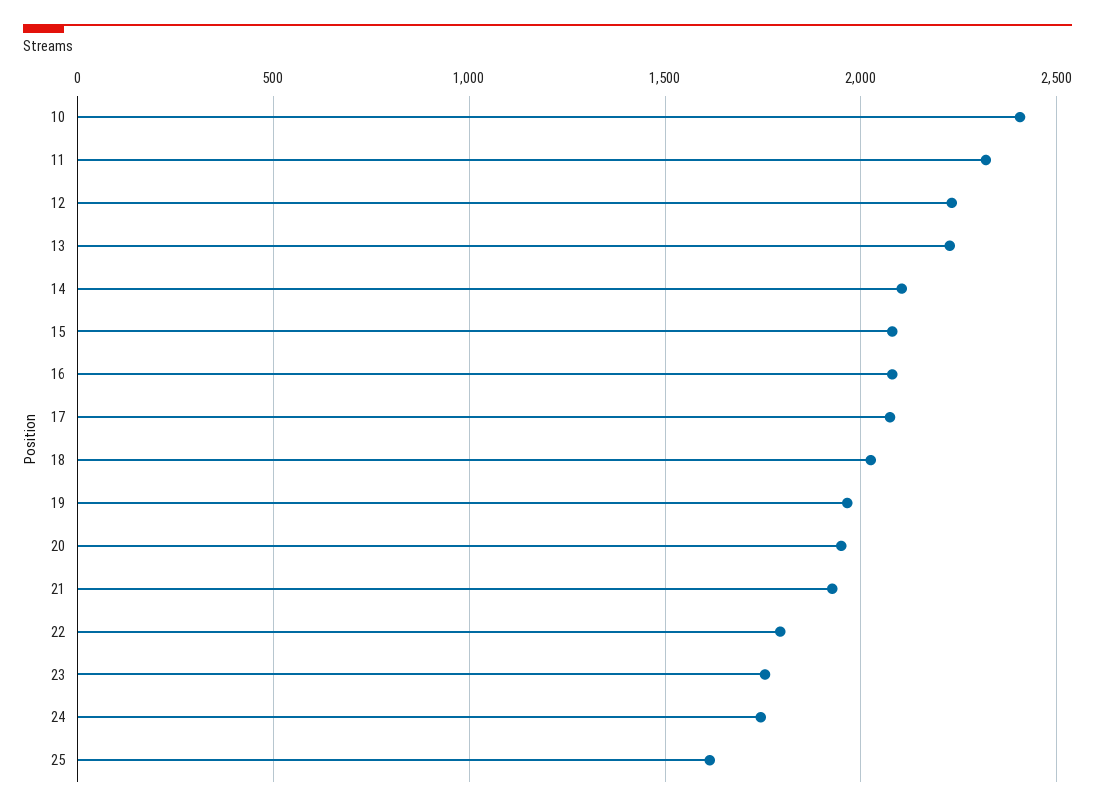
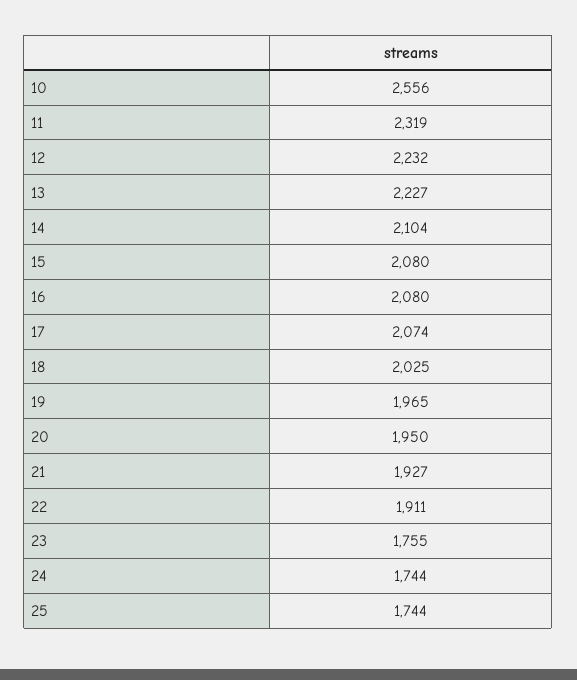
  {
-   "10": 2400,
+   "10": 2556,
    "11": 2319,
    "12": 2232,
    "13": 2227,
    "14": 2104,
    "15": 2080,
    "16": 2080,
    "17": 2074,
    "18": 2025,
    "19": 1965,
    "20": 1950,
    "21": 1927,
-   "22": 1800,
+   "22": 1911,
    "23": 1755,
    "24": 1744,
-   "25": 1600
+   "25": 1744
  }

